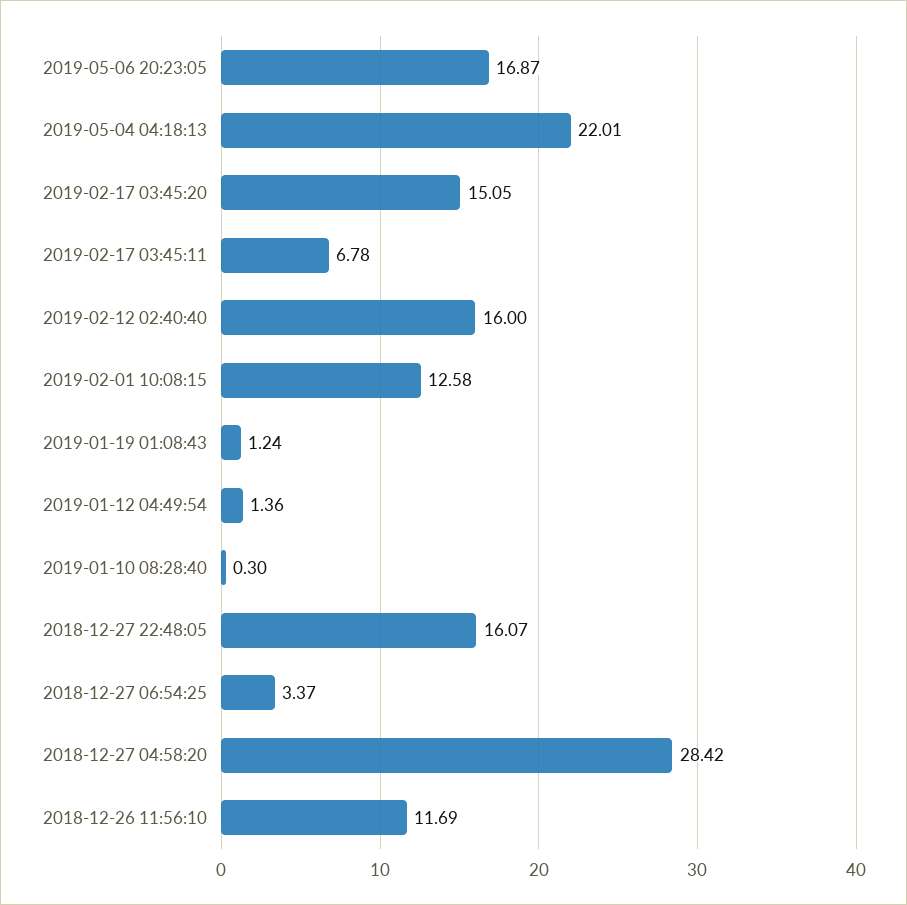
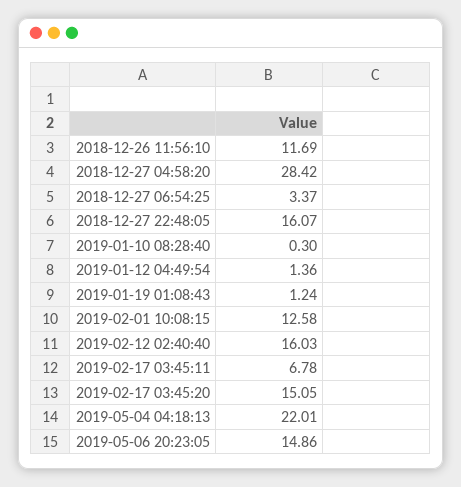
  {
-   "2019-05-06 20:23:05": 16.87,
+   "2019-05-06 20:23:05": 14.86,
    "2019-05-04 04:18:13": 22.01,
    "2019-02-17 03:45:20": 15.05,
    "2019-02-17 03:45:11": 6.78,
-   "2019-02-12 02:40:40": 16,
+   "2019-02-12 02:40:40": 16.03,
    "2019-02-01 10:08:15": 12.58,
    "2019-01-19 01:08:43": 1.24,
    "2019-01-12 04:49:54": 1.36,
    "2019-01-10 08:28:40": 0.3,
    "2018-12-27 22:48:05": 16.07,
    "2018-12-27 06:54:25": 3.37,
    "2018-12-27 04:58:20": 28.42,
    "2018-12-26 11:56:10": 11.69
  }

